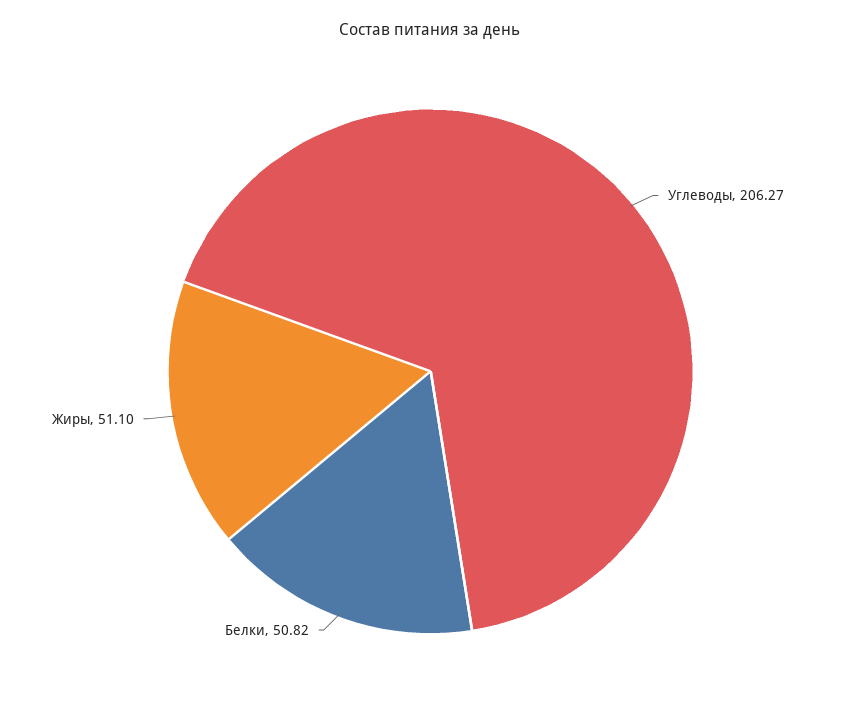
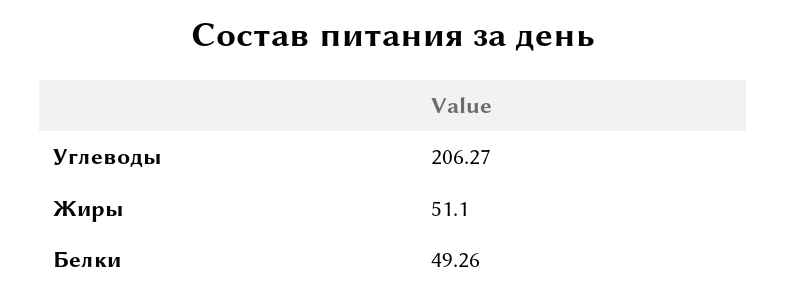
  {
    "Углеводы": 206.27,
-   "Белки": 50.82,
+   "Белки": 49.26,
    "Жиры": 51.1
  }

